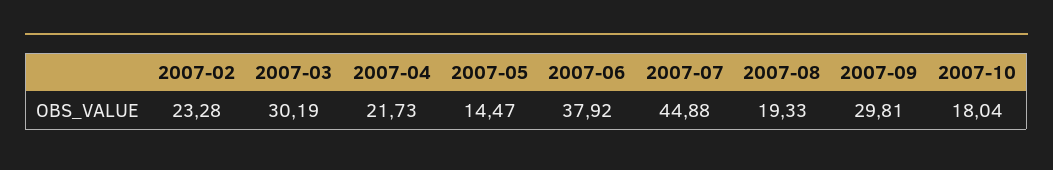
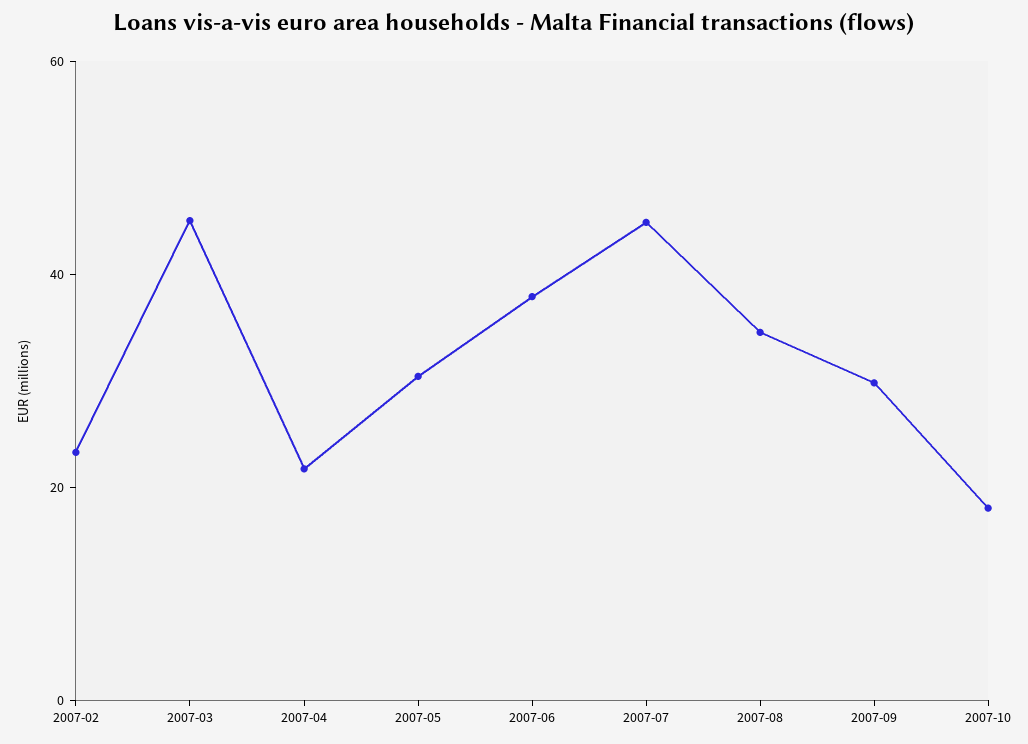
  {
    "2007-02": 23.28,
-   "2007-03": 30.19,
+   "2007-03": 45,
    "2007-04": 21.73,
-   "2007-05": 14.47,
+   "2007-05": 30,
    "2007-06": 37.92,
    "2007-07": 44.88,
-   "2007-08": 19.33,
+   "2007-08": 35,
    "2007-09": 29.81,
    "2007-10": 18.04
  }

